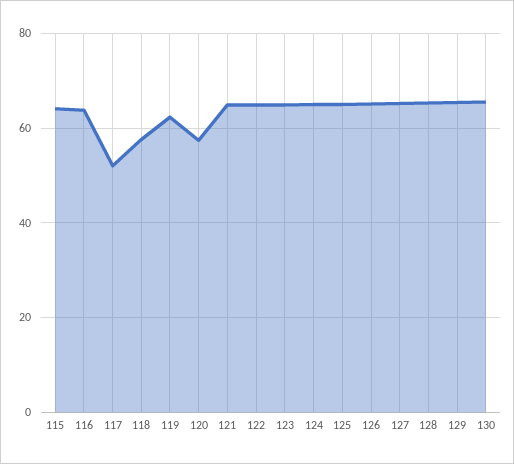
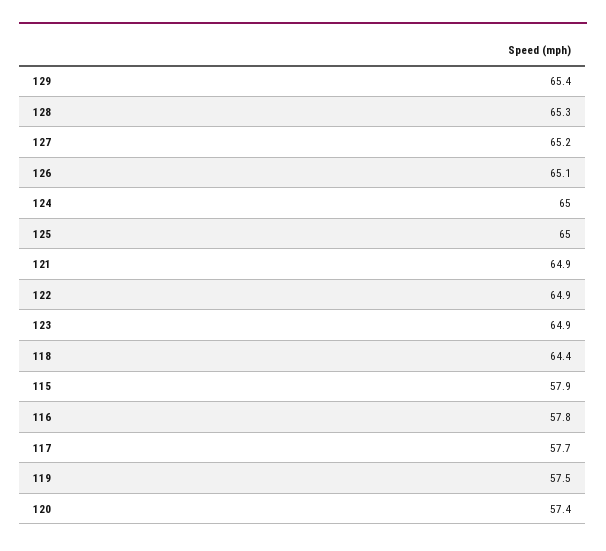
  {
-   "115": 64,
+   "115": 57.9,
-   "116": 64,
+   "116": 57.8,
-   "117": 52,
+   "117": 57.7,
-   "118": 58,
+   "118": 64.4,
-   "119": 62,
+   "119": 57.5,
    "120": 57.4,
    "121": 64.9,
    "122": 64.9,
    "123": 64.9,
    "124": 65,
    "125": 65,
    "126": 65.1,
    "127": 65.2,
    "128": 65.3,
-   "129": 65.4,
+   "129": 65.4
-   "130": 66
  }

